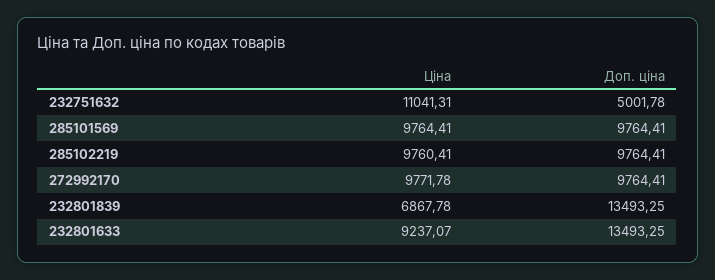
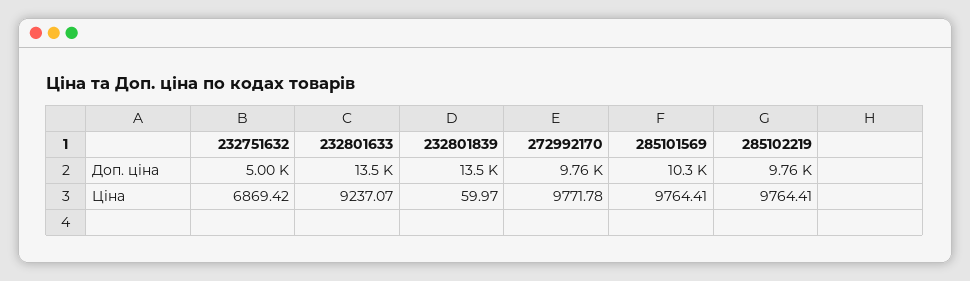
  {
    "Ціна": {
-     "232751632": 11041.31,
+     "232751632": 6869.42,
      "285101569": 9764.41,
-     "285102219": 9760.41,
+     "285102219": 9764.41,
      "272992170": 9771.78,
-     "232801839": 6867.78,
+     "232801839": 59.97,
      "232801633": 9237.07
    },
    "Доп. ціна": {
      "232751632": 5001.78,
-     "285101569": 9764.41,
+     "285101569": 10300,
      "285102219": 9764.41,
      "272992170": 9764.41,
      "232801839": 13493.25,
      "232801633": 13493.25
    }
  }

